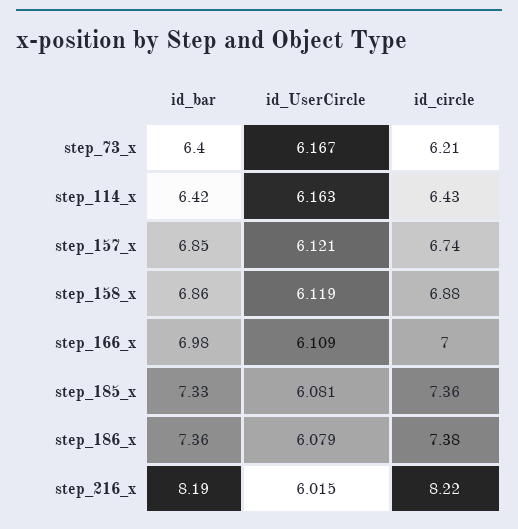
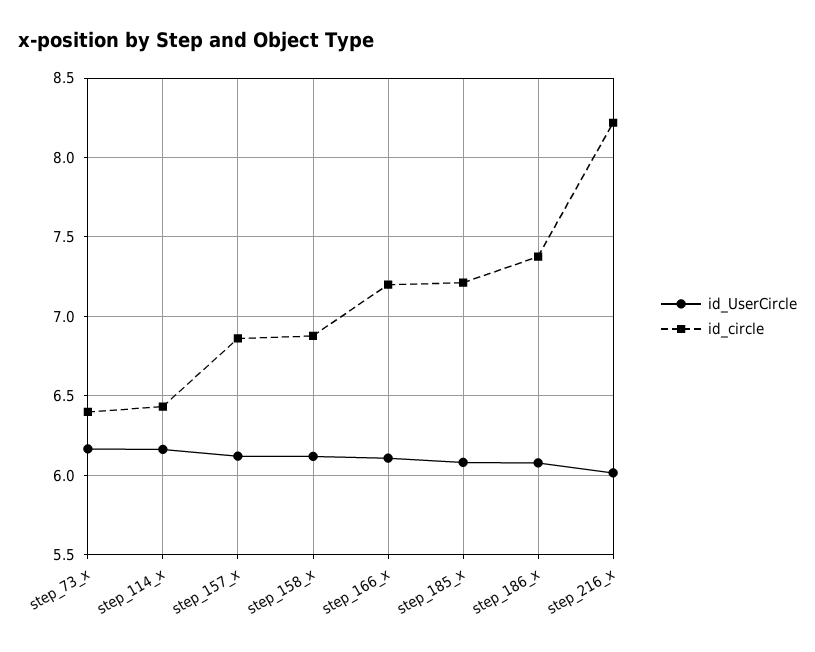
  {
-   "id_bar": {
-     "step_73_x": 6.4,
-     "step_114_x": 6.42,
-     "step_157_x": 6.85,
-     "step_158_x": 6.86,
-     "step_166_x": 6.98,
-     "step_185_x": 7.33,
-     "step_186_x": 7.36,
-     "step_216_x": 8.19
-   },
    "id_UserCircle": {
      "step_73_x": 6.167,
      "step_114_x": 6.163,
      "step_157_x": 6.121,
      "step_158_x": 6.119,
      "step_166_x": 6.109,
      "step_185_x": 6.081,
      "step_186_x": 6.079,
      "step_216_x": 6.015
    },
    "id_circle": {
-     "step_73_x": 6.21,
+     "step_73_x": 6.4,
      "step_114_x": 6.43,
-     "step_157_x": 6.74,
+     "step_157_x": 6.85,
      "step_158_x": 6.88,
-     "step_166_x": 7,
+     "step_166_x": 7.2,
-     "step_185_x": 7.36,
+     "step_185_x": 7.2,
      "step_186_x": 7.38,
      "step_216_x": 8.22
    }
  }

